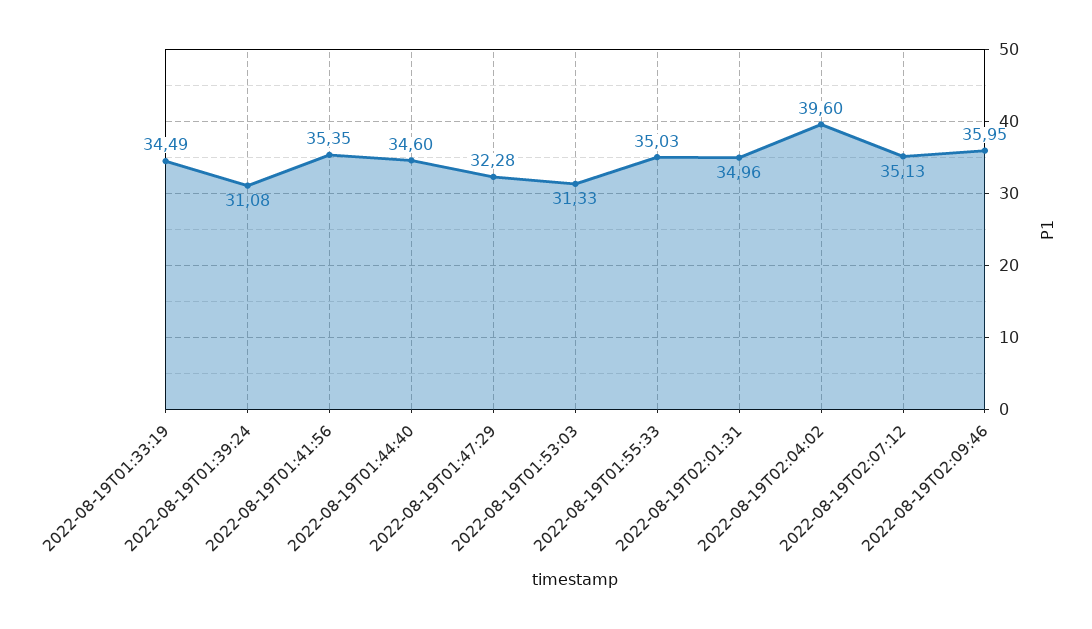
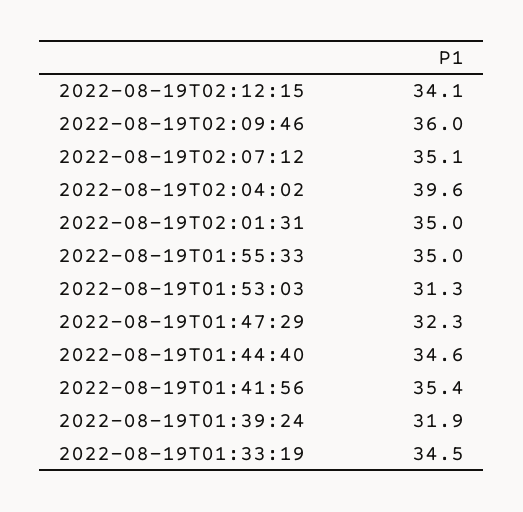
  {
    "2022-08-19T01:33:19": 34.49,
-   "2022-08-19T01:39:24": 31.08,
+   "2022-08-19T01:39:24": 31.9,
    "2022-08-19T01:41:56": 35.35,
    "2022-08-19T01:44:40": 34.6,
    "2022-08-19T01:47:29": 32.28,
    "2022-08-19T01:53:03": 31.33,
    "2022-08-19T01:55:33": 35.03,
    "2022-08-19T02:01:31": 34.96,
    "2022-08-19T02:04:02": 39.6,
    "2022-08-19T02:07:12": 35.13,
-   "2022-08-19T02:09:46": 35.95
+   "2022-08-19T02:09:46": 35.95,
+   "2022-08-19T02:12:15": 34.1
  }

